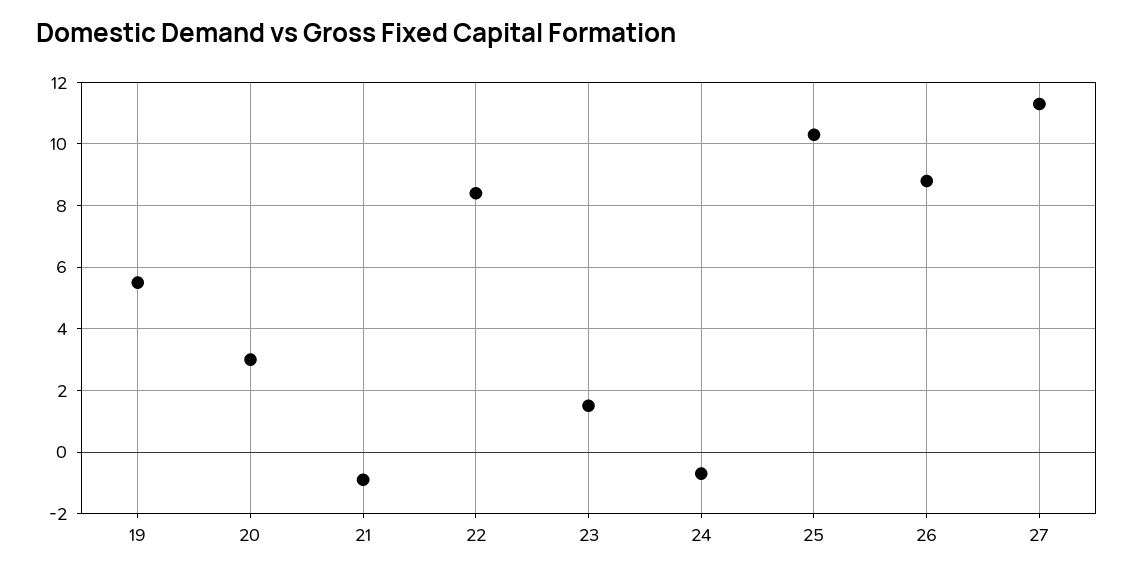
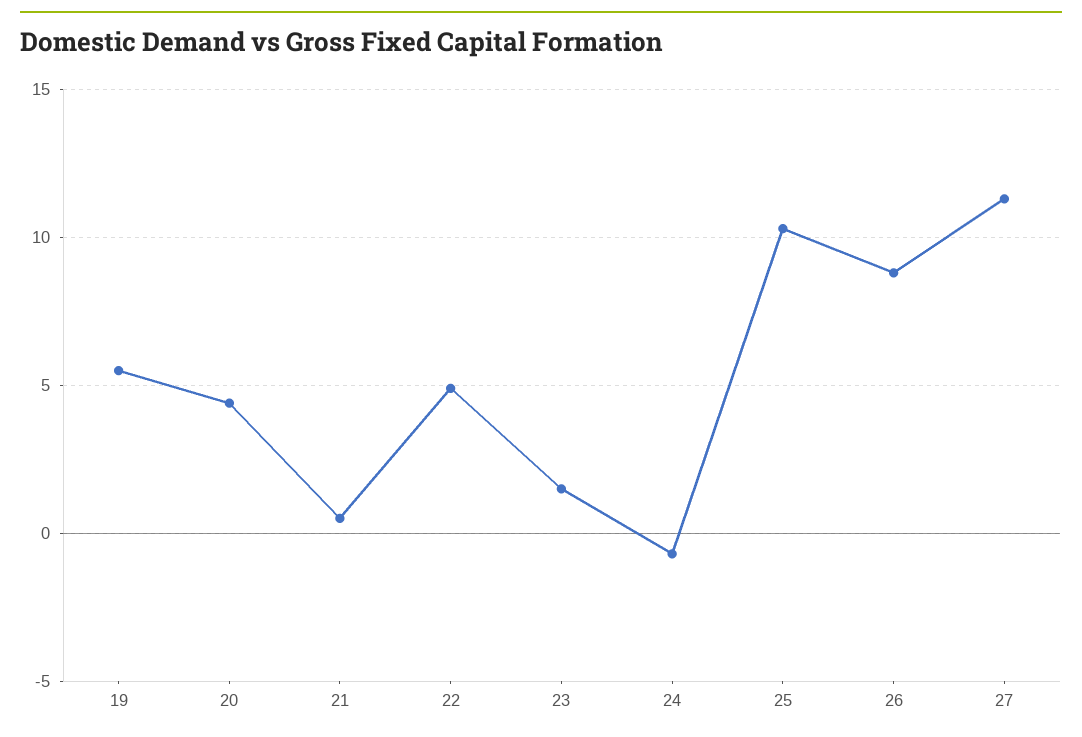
  {
    "19": 5.5,
-   "20": 3,
+   "20": 4.5,
-   "21": -1,
+   "21": 0.5,
-   "22": 8.5,
+   "22": 5,
    "23": 1.5,
    "24": -0.5,
    "25": 10.5,
    "26": 9,
    "27": 11.5
  }

